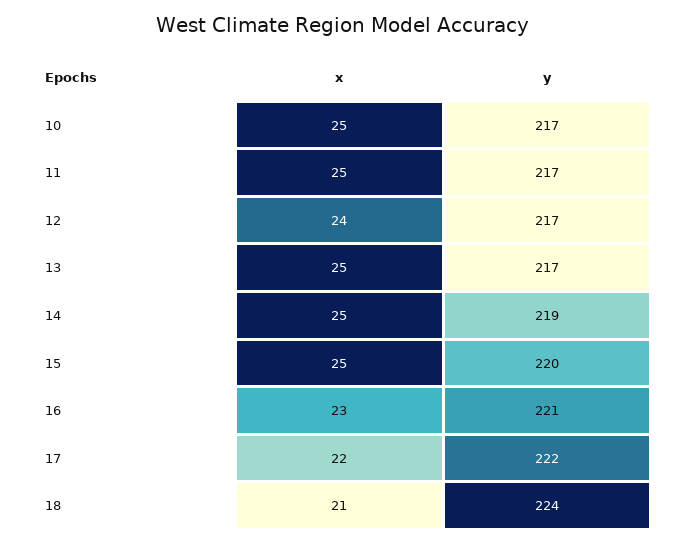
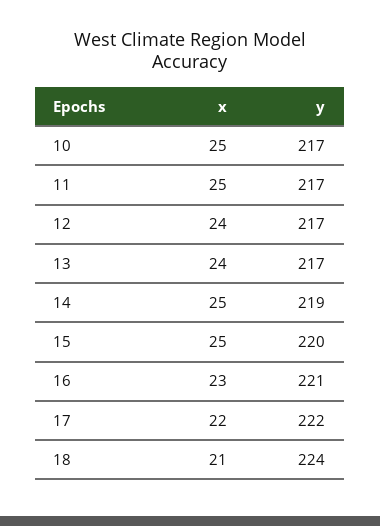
  {
    "x": {
      "10": 25,
      "11": 25,
      "12": 24,
-     "13": 25,
+     "13": 24,
      "14": 25,
      "15": 25,
      "16": 23,
      "17": 22,
      "18": 21
    },
    "y": {
      "10": 217,
      "11": 217,
      "12": 217,
      "13": 217,
      "14": 219,
      "15": 220,
      "16": 221,
      "17": 222,
      "18": 224
    }
  }

